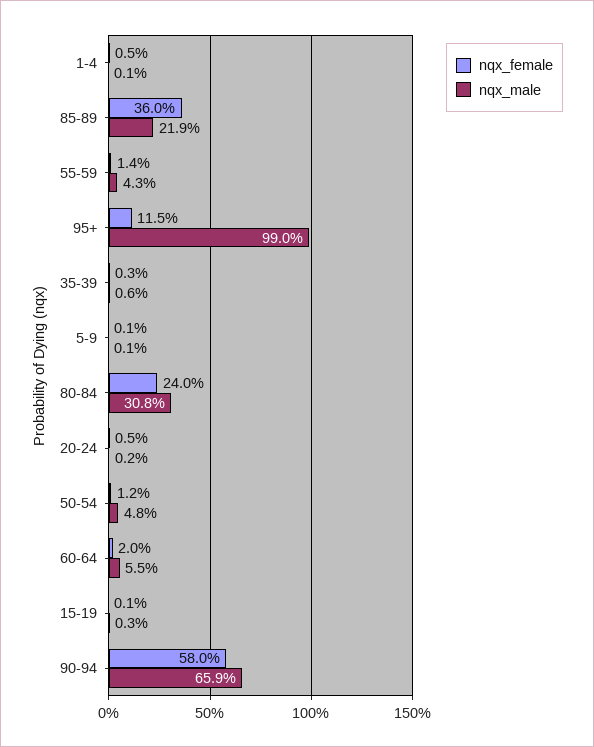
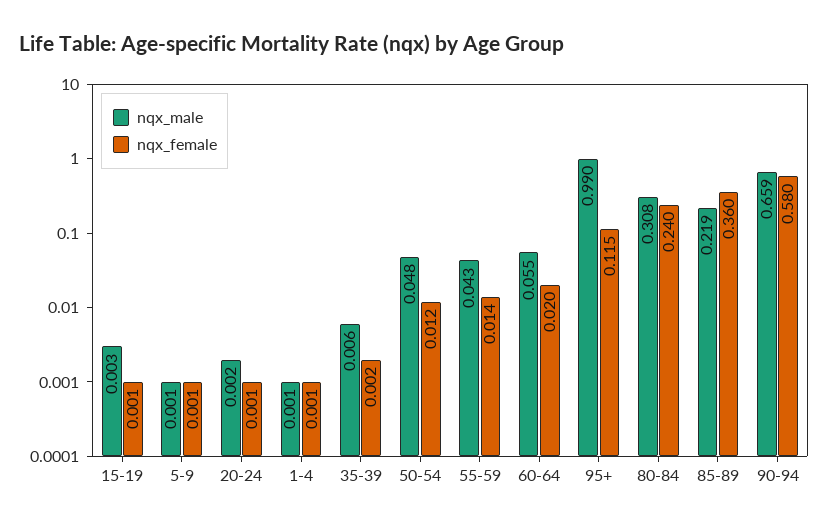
  {
    "nqx_female": {
-     "1-4": 0.005,
+     "1-4": 0.001,
      "85-89": 0.36,
      "55-59": 0.014,
      "95+": 0.115,
-     "35-39": 0.003,
+     "35-39": 0.002,
      "5-9": 0.001,
      "80-84": 0.24,
-     "20-24": 0.005,
+     "20-24": 0.001,
      "50-54": 0.012,
      "60-64": 0.02,
      "15-19": 0.001,
      "90-94": 0.58
    },
    "nqx_male": {
      "1-4": 0.001,
      "85-89": 0.219,
      "55-59": 0.043,
      "95+": 0.99,
      "35-39": 0.006,
      "5-9": 0.001,
      "80-84": 0.308,
      "20-24": 0.002,
      "50-54": 0.048,
      "60-64": 0.055,
      "15-19": 0.003,
      "90-94": 0.659
    }
  }

